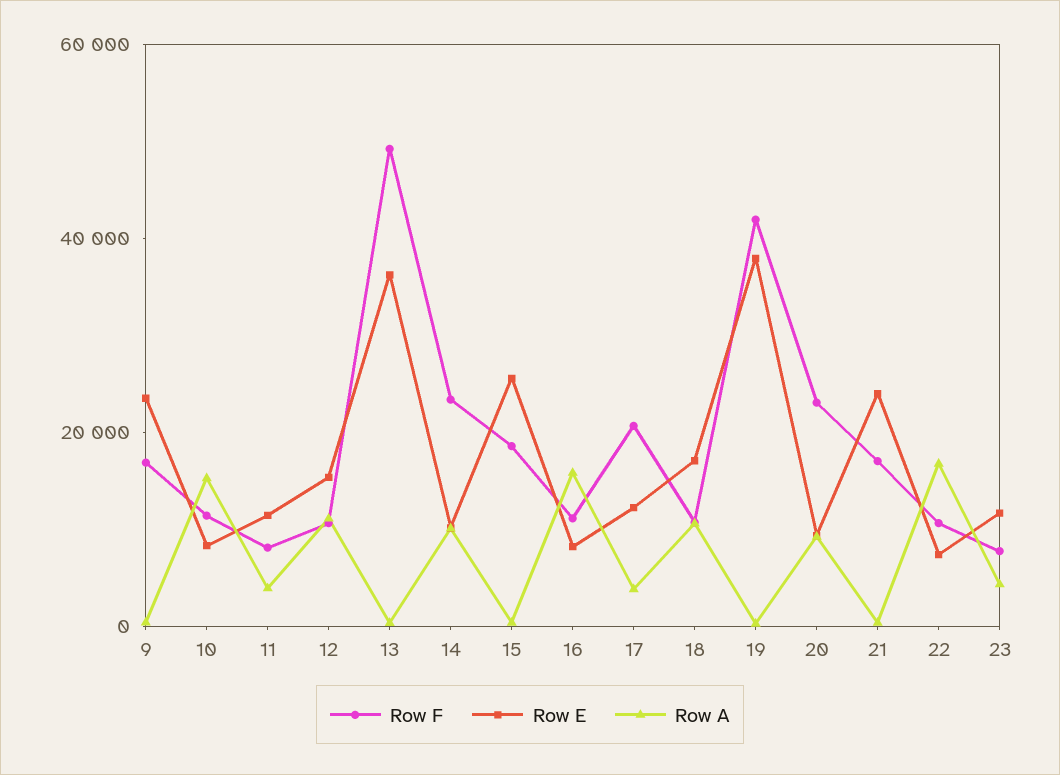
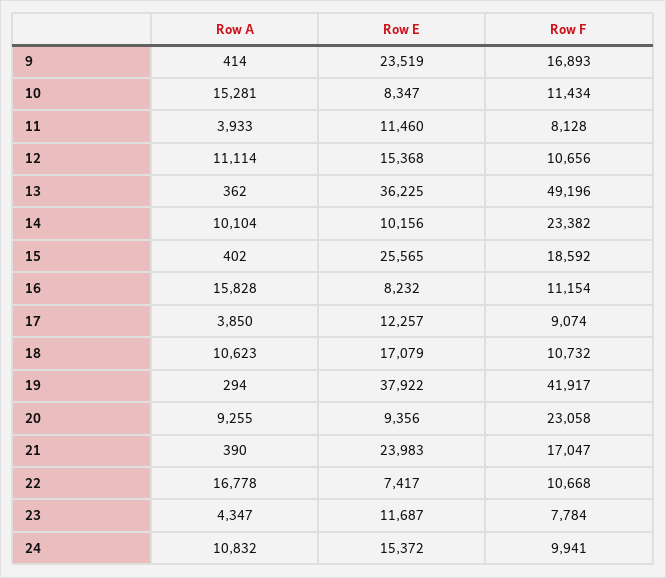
  {
    "Row F": {
      "9": 16893,
      "10": 11434,
      "11": 8128,
      "12": 10656,
      "13": 49196,
      "14": 23382,
      "15": 18592,
      "16": 11154,
-     "17": 20000,
+     "17": 9074,
      "18": 10732,
      "19": 41917,
      "20": 23058,
      "21": 17047,
      "22": 10668,
-     "23": 7784
+     "23": 7784,
+     "24": 9941
    },
    "Row E": {
      "9": 23519,
      "10": 8347,
      "11": 11460,
      "12": 15368,
      "13": 36225,
      "14": 10156,
      "15": 25565,
      "16": 8232,
      "17": 12257,
      "18": 17079,
      "19": 37922,
      "20": 9356,
      "21": 23983,
      "22": 7417,
-     "23": 11687
+     "23": 11687,
+     "24": 15372
    },
    "Row A": {
      "9": 414,
      "10": 15281,
      "11": 3933,
      "12": 11114,
      "13": 362,
      "14": 10104,
      "15": 402,
      "16": 15828,
      "17": 3850,
      "18": 10623,
      "19": 294,
      "20": 9255,
      "21": 390,
      "22": 16778,
-     "23": 4347
+     "23": 4347,
+     "24": 10832
    }
  }

